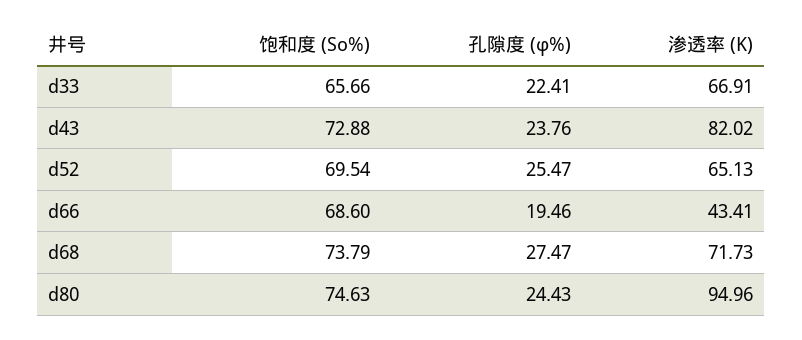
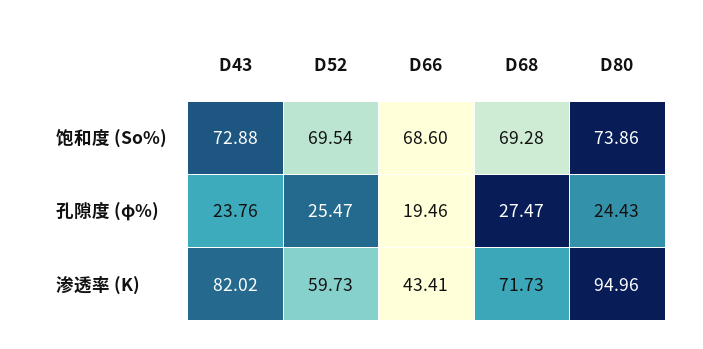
  {
    "饱和度 (So%)": {
-     "d33": 65.66,
      "d43": 72.88,
      "d52": 69.54,
      "d66": 68.6,
-     "d68": 73.79,
+     "d68": 69.28,
-     "d80": 74.63
+     "d80": 73.86
    },
    "孔隙度 (φ%)": {
-     "d33": 22.41,
      "d43": 23.76,
      "d52": 25.47,
      "d66": 19.46,
      "d68": 27.47,
      "d80": 24.43
    },
    "渗透率 (K)": {
-     "d33": 66.91,
      "d43": 82.02,
-     "d52": 65.13,
+     "d52": 59.73,
      "d66": 43.41,
      "d68": 71.73,
      "d80": 94.96
    }
  }

